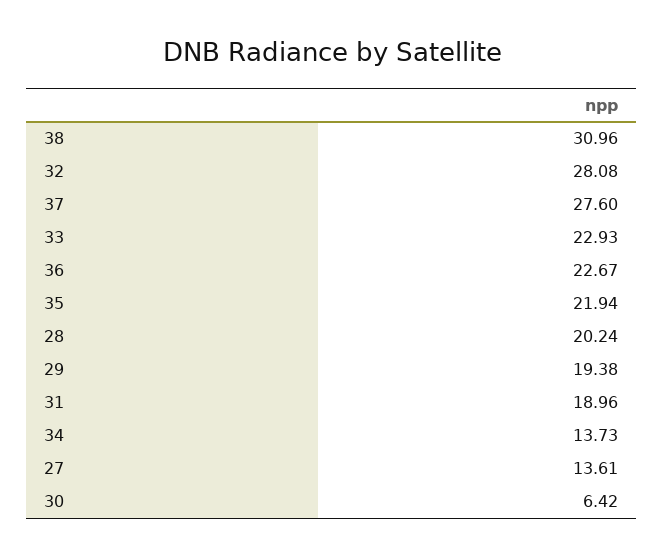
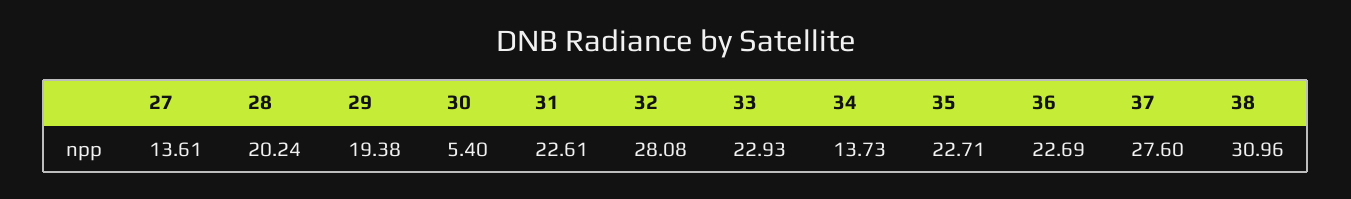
  {
    "38": 30.96,
    "32": 28.08,
    "37": 27.6,
    "33": 22.93,
-   "36": 22.67,
+   "36": 22.69,
-   "35": 21.94,
+   "35": 22.71,
    "28": 20.24,
    "29": 19.38,
-   "31": 18.96,
+   "31": 22.61,
    "34": 13.73,
    "27": 13.61,
-   "30": 6.42
+   "30": 5.4
  }

